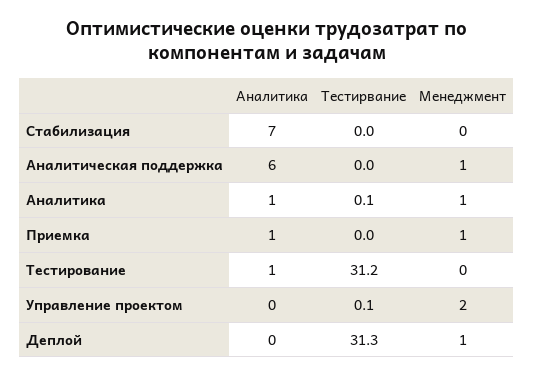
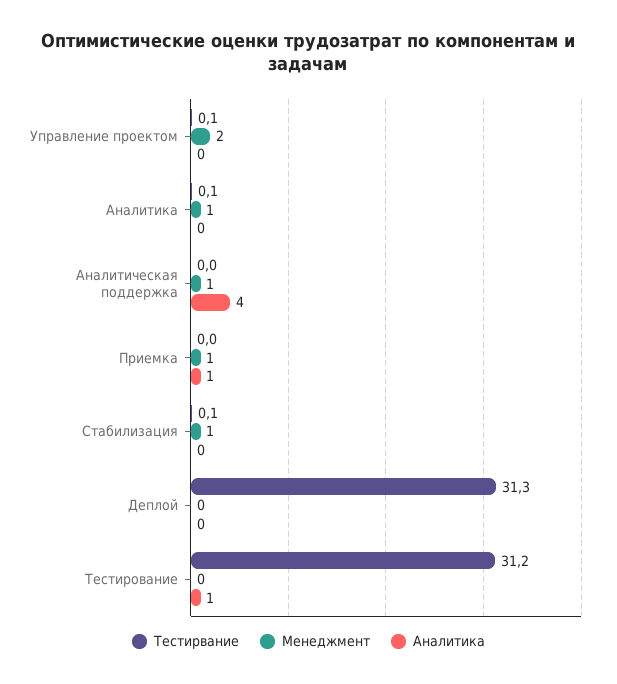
  {
    "Аналитика": {
-     "Стабилизация": 7,
+     "Стабилизация": 0,
-     "Аналитическая поддержка": 6,
+     "Аналитическая поддержка": 4,
-     "Аналитика": 1,
+     "Аналитика": 0,
      "Приемка": 1,
      "Тестирование": 1,
      "Управление проектом": 0,
      "Деплой": 0
    },
    "Тестирвание": {
-     "Стабилизация": 0,
+     "Стабилизация": 0.1,
      "Аналитическая поддержка": 0,
      "Аналитика": 0.1,
      "Приемка": 0,
      "Тестирование": 31.2,
      "Управление проектом": 0.1,
      "Деплой": 31.3
    },
    "Менеджмент": {
-     "Стабилизация": 0,
+     "Стабилизация": 1,
      "Аналитическая поддержка": 1,
      "Аналитика": 1,
      "Приемка": 1,
      "Тестирование": 0,
      "Управление проектом": 2,
-     "Деплой": 1
+     "Деплой": 0
    }
  }

